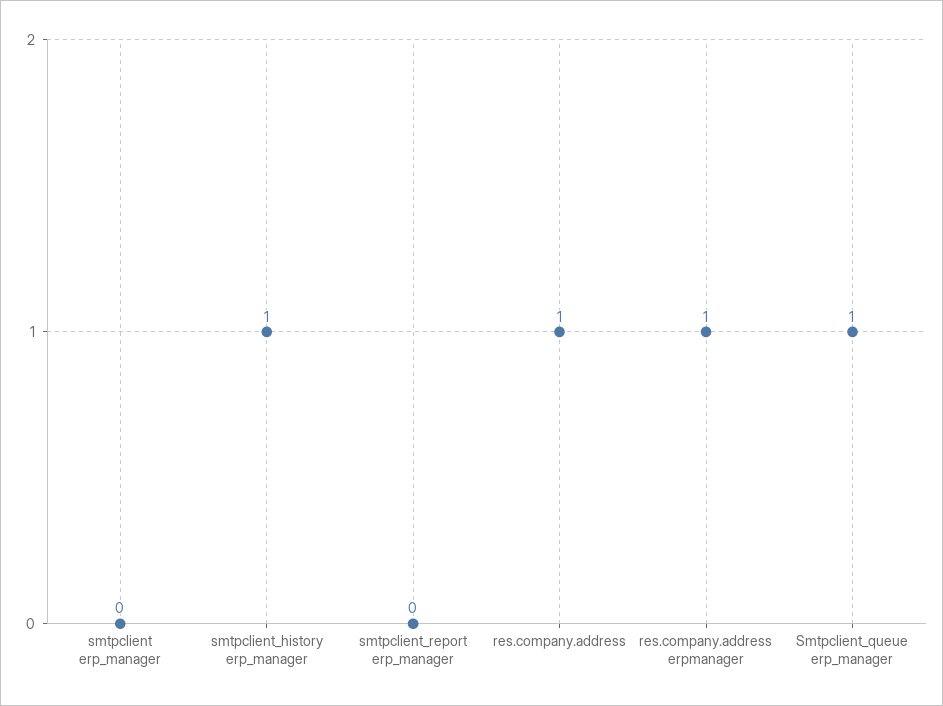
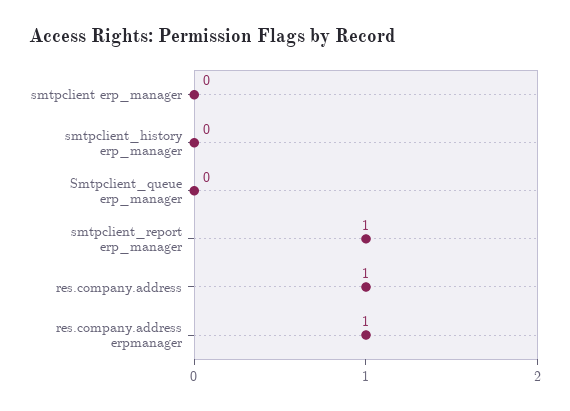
  {
    "smtpclient erp_manager": 0,
-   "smtpclient_history erp_manager": 1,
+   "smtpclient_history erp_manager": 0,
-   "smtpclient_report erp_manager": 0,
+   "smtpclient_report erp_manager": 1,
    "res.company.address": 1,
    "res.company.address erpmanager": 1,
-   "Smtpclient_queue erp_manager": 1
+   "Smtpclient_queue erp_manager": 0
  }

